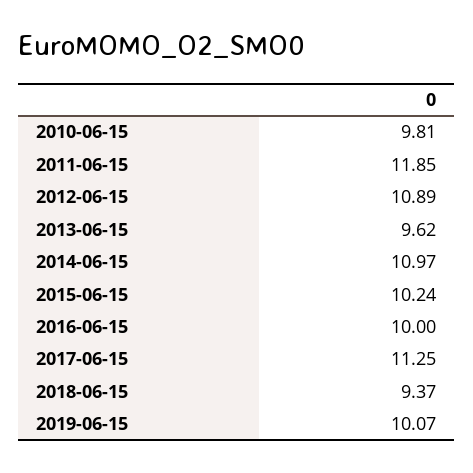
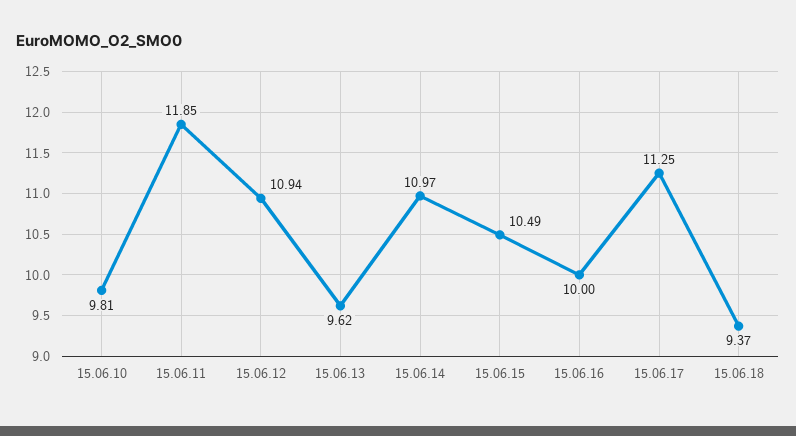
  {
    "2010-06-15": 9.81,
    "2011-06-15": 11.85,
-   "2012-06-15": 10.89,
+   "2012-06-15": 10.94,
    "2013-06-15": 9.62,
    "2014-06-15": 10.97,
-   "2015-06-15": 10.24,
+   "2015-06-15": 10.49,
    "2016-06-15": 10,
    "2017-06-15": 11.25,
-   "2018-06-15": 9.37,
+   "2018-06-15": 9.37
-   "2019-06-15": 10.07
  }

